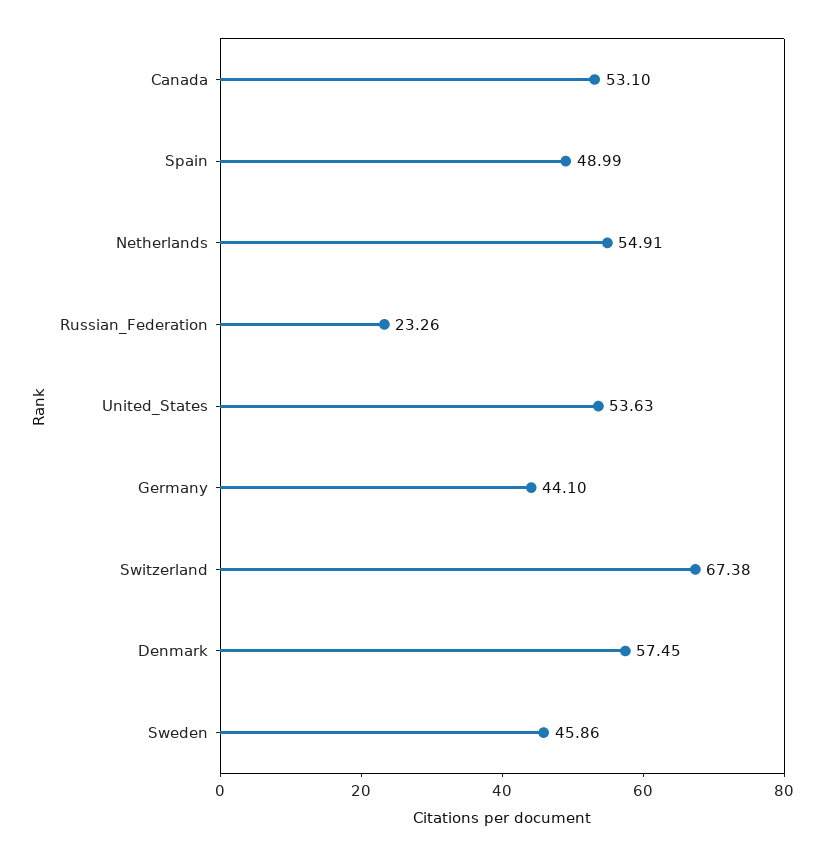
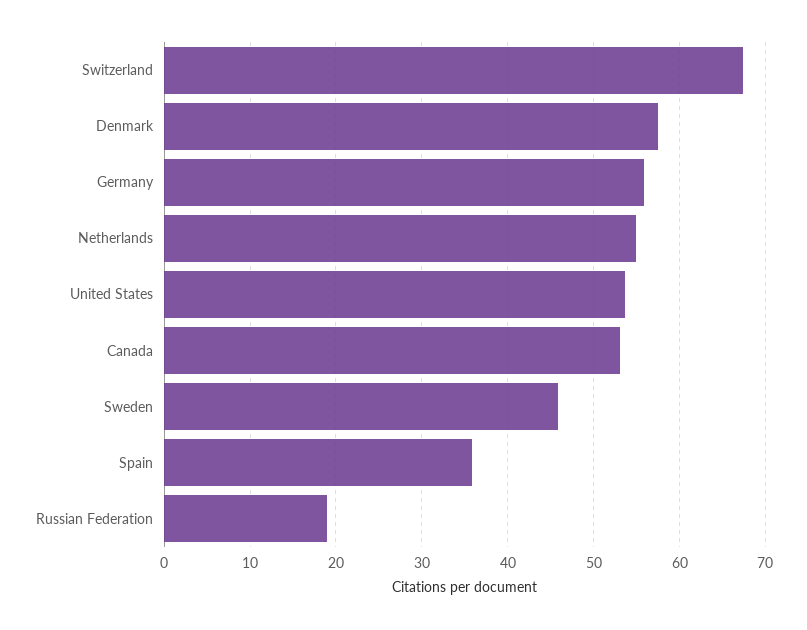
  {
    "Canada": 53.1,
-   "Spain": 48.99,
+   "Spain": 36,
    "Netherlands": 54.91,
-   "Russian_Federation": 23.26,
+   "Russian_Federation": 19,
    "United_States": 53.63,
-   "Germany": 44.1,
+   "Germany": 56,
    "Switzerland": 67.38,
    "Denmark": 57.45,
    "Sweden": 45.86
  }

